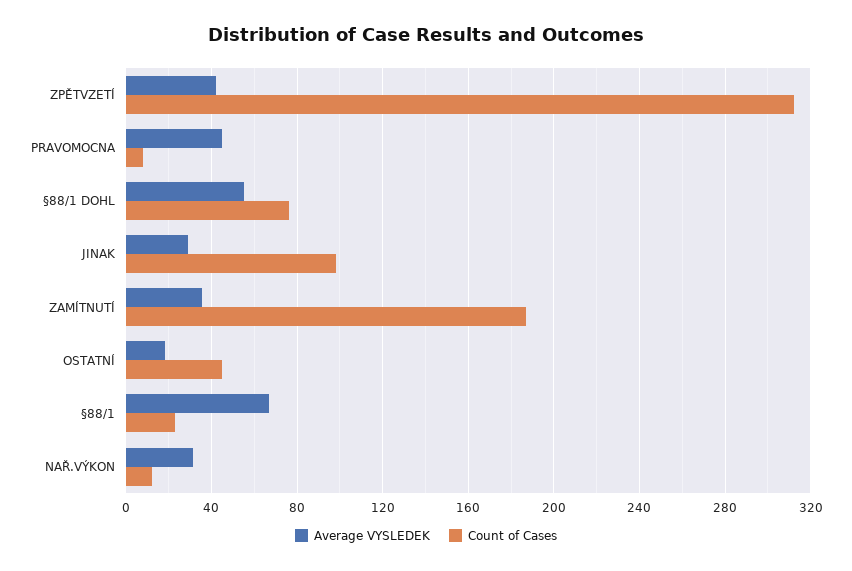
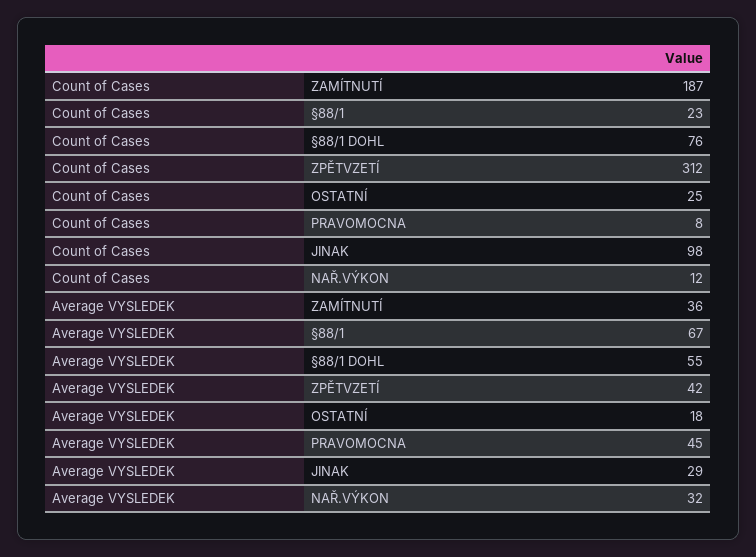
  {
    "Average VYSLEDEK": {
      "ZPĚTVZETÍ": 42,
      "PRAVOMOCNA": 45,
      "§88/1 DOHL": 55,
      "JINAK": 29,
      "ZAMÍTNUTÍ": 36,
      "OSTATNÍ": 18,
      "§88/1": 67,
      "NAŘ.VÝKON": 32
    },
    "Count of Cases": {
      "ZPĚTVZETÍ": 312,
      "PRAVOMOCNA": 8,
      "§88/1 DOHL": 76,
      "JINAK": 98,
      "ZAMÍTNUTÍ": 187,
-     "OSTATNÍ": 45,
+     "OSTATNÍ": 25,
      "§88/1": 23,
      "NAŘ.VÝKON": 12
    }
  }

